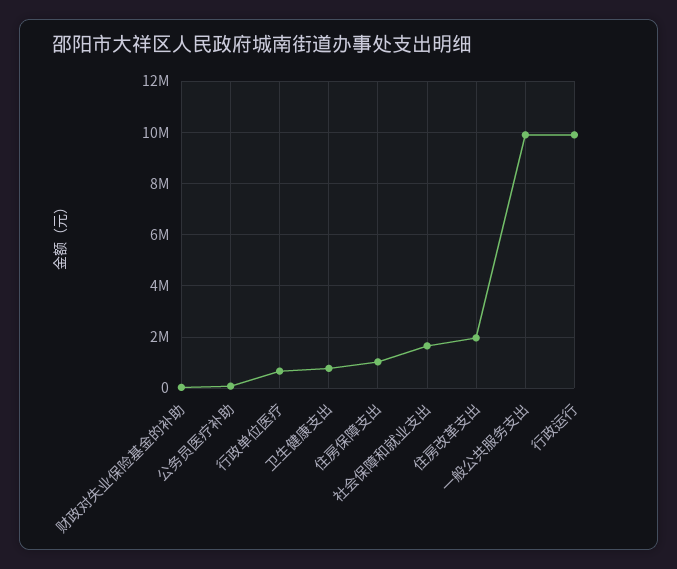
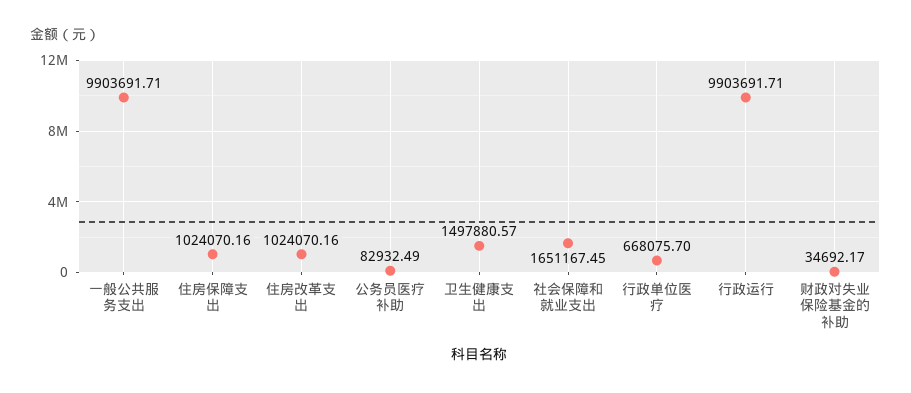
  {
    "财政对失业保险基金的补助": 34692.17,
    "公务员医疗补助": 82932.49,
    "行政单位医疗": 668075.7,
-   "卫生健康支出": 750000,
+   "卫生健康支出": 1497880.57,
    "住房保障支出": 1024070.16,
    "社会保障和就业支出": 1651167.45,
-   "住房改革支出": 2000000,
+   "住房改革支出": 1024070.16,
    "一般公共服务支出": 9903691.71,
    "行政运行": 9903691.71
  }

